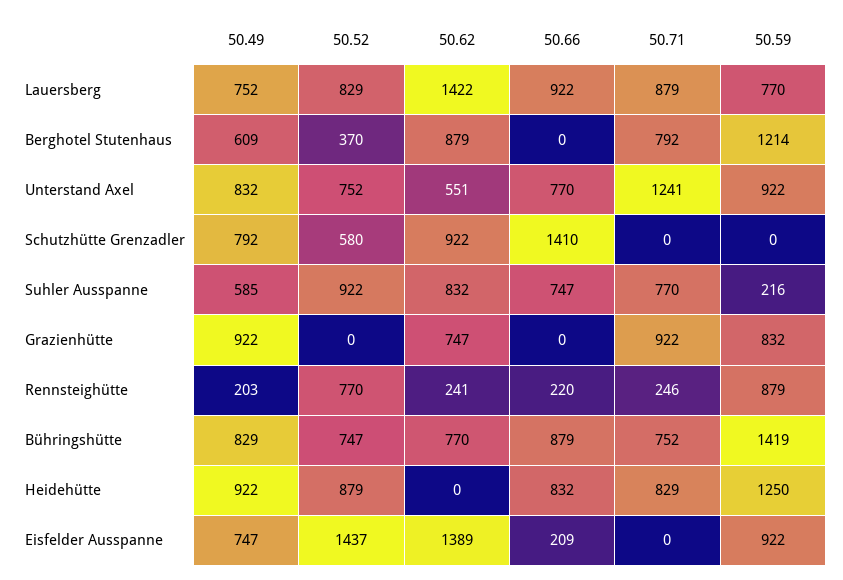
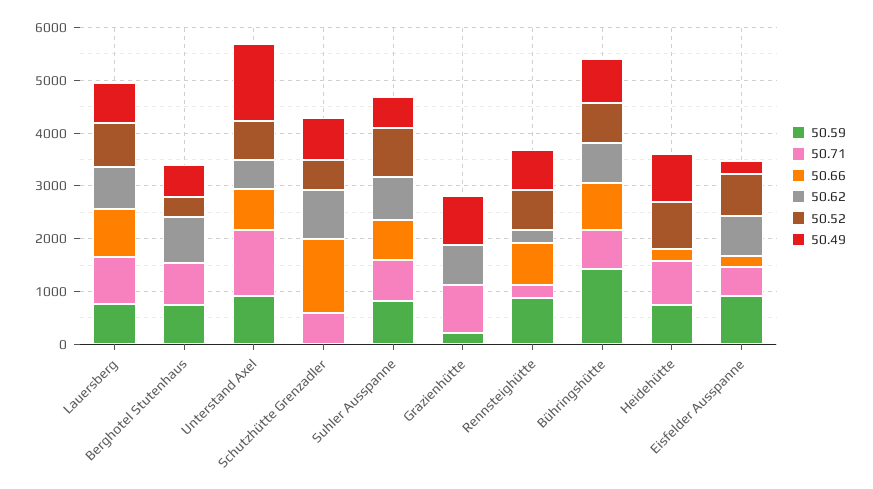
  {
    "50.49": {
      "Lauersberg": 752,
      "Berghotel Stutenhaus": 609,
-     "Unterstand Axel": 832,
+     "Unterstand Axel": 1400,
      "Schutzhütte Grenzadler": 792,
      "Suhler Ausspanne": 585,
      "Grazienhütte": 922,
-     "Rennsteighütte": 203,
+     "Rennsteighütte": 800,
      "Bühringshütte": 829,
      "Heidehütte": 922,
-     "Eisfelder Ausspanne": 747
+     "Eisfelder Ausspanne": 200
    },
    "50.52": {
      "Lauersberg": 829,
      "Berghotel Stutenhaus": 370,
      "Unterstand Axel": 752,
      "Schutzhütte Grenzadler": 580,
      "Suhler Ausspanne": 922,
      "Grazienhütte": 0,
      "Rennsteighütte": 770,
      "Bühringshütte": 747,
      "Heidehütte": 879,
-     "Eisfelder Ausspanne": 1437
+     "Eisfelder Ausspanne": 800
    },
    "50.62": {
-     "Lauersberg": 1422,
+     "Lauersberg": 800,
      "Berghotel Stutenhaus": 879,
      "Unterstand Axel": 551,
      "Schutzhütte Grenzadler": 922,
      "Suhler Ausspanne": 832,
      "Grazienhütte": 747,
      "Rennsteighütte": 241,
      "Bühringshütte": 770,
      "Heidehütte": 0,
-     "Eisfelder Ausspanne": 1389
+     "Eisfelder Ausspanne": 800
    },
    "50.66": {
      "Lauersberg": 922,
      "Berghotel Stutenhaus": 0,
      "Unterstand Axel": 770,
      "Schutzhütte Grenzadler": 1410,
      "Suhler Ausspanne": 747,
      "Grazienhütte": 0,
-     "Rennsteighütte": 220,
+     "Rennsteighütte": 800,
      "Bühringshütte": 879,
-     "Heidehütte": 832,
+     "Heidehütte": 200,
      "Eisfelder Ausspanne": 209
    },
    "50.71": {
      "Lauersberg": 879,
      "Berghotel Stutenhaus": 792,
      "Unterstand Axel": 1241,
-     "Schutzhütte Grenzadler": 0,
+     "Schutzhütte Grenzadler": 600,
      "Suhler Ausspanne": 770,
      "Grazienhütte": 922,
      "Rennsteighütte": 246,
      "Bühringshütte": 752,
      "Heidehütte": 829,
-     "Eisfelder Ausspanne": 0
+     "Eisfelder Ausspanne": 600
    },
    "50.59": {
      "Lauersberg": 770,
-     "Berghotel Stutenhaus": 1214,
+     "Berghotel Stutenhaus": 800,
      "Unterstand Axel": 922,
      "Schutzhütte Grenzadler": 0,
-     "Suhler Ausspanne": 216,
+     "Suhler Ausspanne": 800,
-     "Grazienhütte": 832,
+     "Grazienhütte": 200,
      "Rennsteighütte": 879,
      "Bühringshütte": 1419,
-     "Heidehütte": 1250,
+     "Heidehütte": 800,
      "Eisfelder Ausspanne": 922
    }
  }

